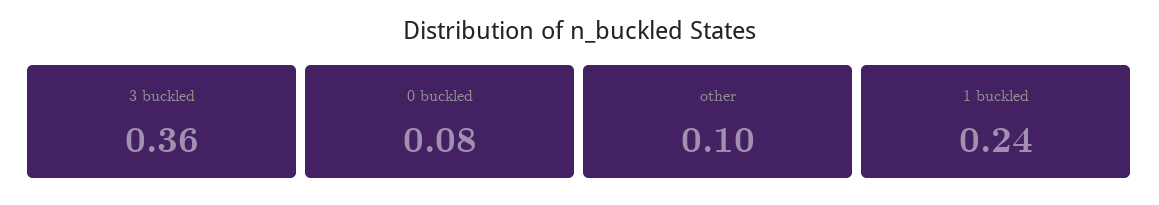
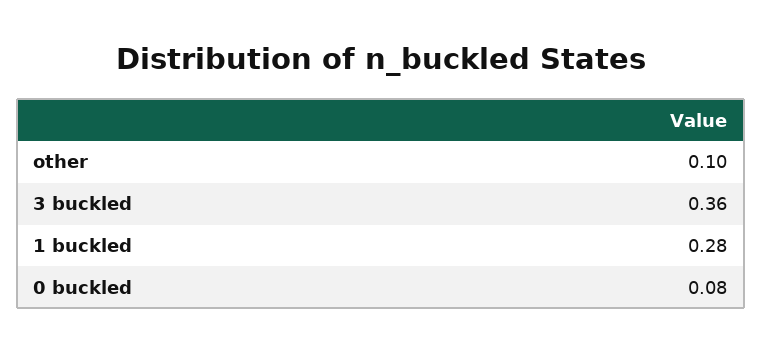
  {
    "3 buckled": 0.36,
    "0 buckled": 0.08,
    "other": 0.1,
-   "1 buckled": 0.24
+   "1 buckled": 0.28
  }

